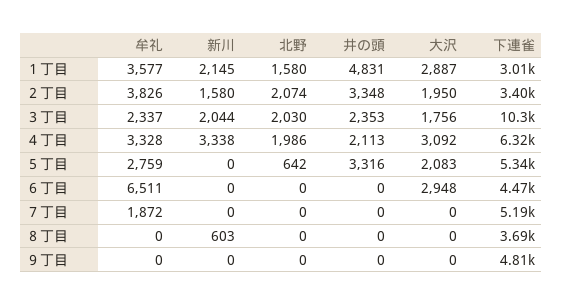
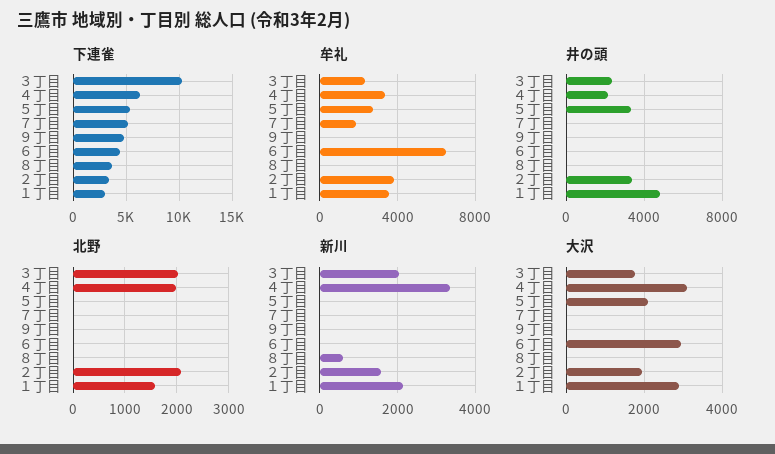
  {
    "牟礼": {
      "１丁目": 3577,
      "２丁目": 3826,
      "３丁目": 2337,
      "４丁目": 3328,
      "５丁目": 2759,
      "６丁目": 6511,
      "７丁目": 1872,
      "８丁目": 0,
      "９丁目": 0
    },
    "新川": {
      "１丁目": 2145,
      "２丁目": 1580,
      "３丁目": 2044,
      "４丁目": 3338,
      "５丁目": 0,
      "６丁目": 0,
      "７丁目": 0,
      "８丁目": 603,
      "９丁目": 0
    },
    "北野": {
      "１丁目": 1580,
      "２丁目": 2074,
      "３丁目": 2030,
      "４丁目": 1986,
-     "５丁目": 642,
+     "５丁目": 0,
      "６丁目": 0,
      "７丁目": 0,
      "８丁目": 0,
      "９丁目": 0
    },
    "井の頭": {
      "１丁目": 4831,
      "２丁目": 3348,
      "３丁目": 2353,
      "４丁目": 2113,
      "５丁目": 3316,
      "６丁目": 0,
      "７丁目": 0,
      "８丁目": 0,
      "９丁目": 0
    },
    "大沢": {
      "１丁目": 2887,
      "２丁目": 1950,
      "３丁目": 1756,
      "４丁目": 3092,
      "５丁目": 2083,
      "６丁目": 2948,
      "７丁目": 0,
      "８丁目": 0,
      "９丁目": 0
    },
    "下連雀": {
      "１丁目": 3010,
      "２丁目": 3400,
      "３丁目": 10300,
      "４丁目": 6320,
      "５丁目": 5340,
      "６丁目": 4470,
      "７丁目": 5190,
      "８丁目": 3690,
      "９丁目": 4810
    }
  }

